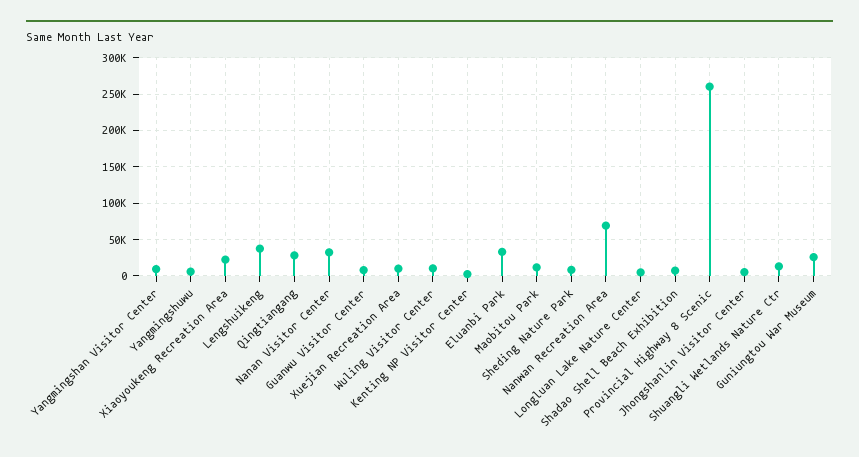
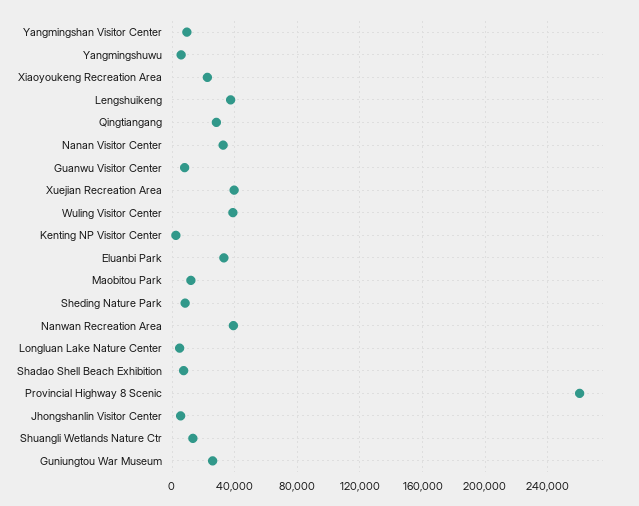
  {
    "Yangmingshan Visitor Center": 10000,
    "Yangmingshuwu": 5000,
    "Xiaoyoukeng Recreation Area": 25000,
    "Lengshuikeng": 35000,
    "Qingtiangang": 30000,
    "Nanan Visitor Center": 35000,
    "Guanwu Visitor Center": 10000,
-   "Xuejian Recreation Area": 10000,
+   "Xuejian Recreation Area": 40000,
-   "Wuling Visitor Center": 10000,
+   "Wuling Visitor Center": 40000,
    "Kenting NP Visitor Center": 0,
    "Eluanbi Park": 35000,
    "Maobitou Park": 10000,
    "Sheding Nature Park": 10000,
-   "Nanwan Recreation Area": 70000,
+   "Nanwan Recreation Area": 40000,
    "Longluan Lake Nature Center": 5000,
    "Shadao Shell Beach Exhibition": 5000,
    "Provincial Highway 8 Scenic": 260000,
    "Jhongshanlin Visitor Center": 5000,
    "Shuangli Wetlands Nature Ctr": 15000,
    "Guniungtou War Museum": 25000
  }

